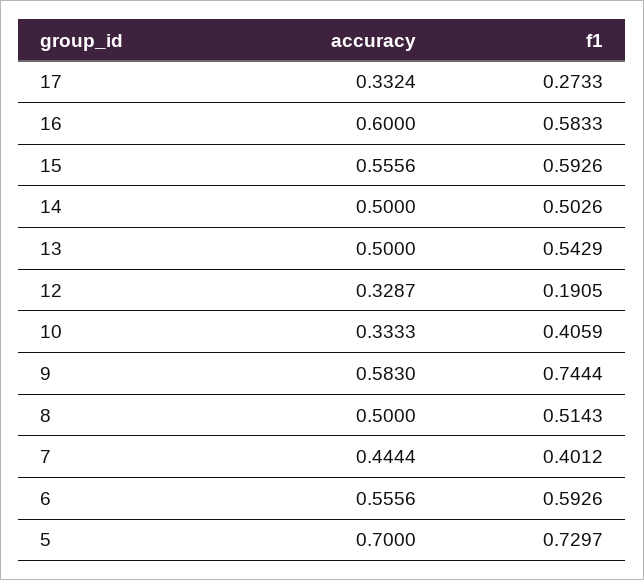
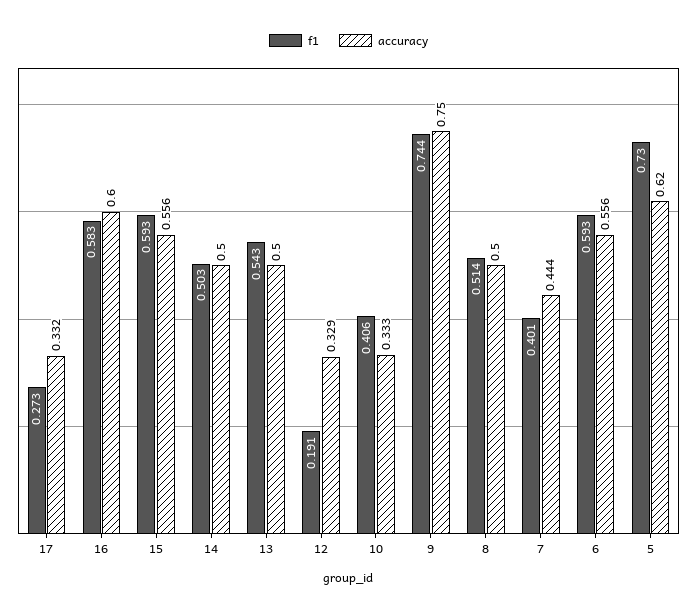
  {
    "accuracy": {
      "17": 0.3324,
      "16": 0.6,
      "15": 0.5556,
      "14": 0.5,
      "13": 0.5,
      "12": 0.3287,
      "10": 0.3333,
-     "9": 0.583,
+     "9": 0.75,
      "8": 0.5,
      "7": 0.4444,
      "6": 0.5556,
-     "5": 0.7
+     "5": 0.62
    },
    "f1": {
      "17": 0.2733,
      "16": 0.5833,
      "15": 0.5926,
      "14": 0.5026,
      "13": 0.5429,
      "12": 0.1905,
      "10": 0.4059,
      "9": 0.7444,
      "8": 0.5143,
      "7": 0.4012,
      "6": 0.5926,
      "5": 0.7297
    }
  }

